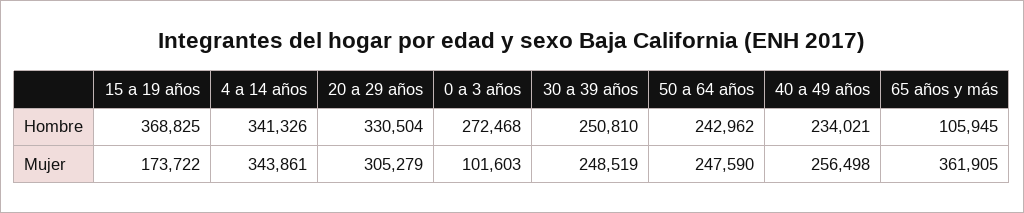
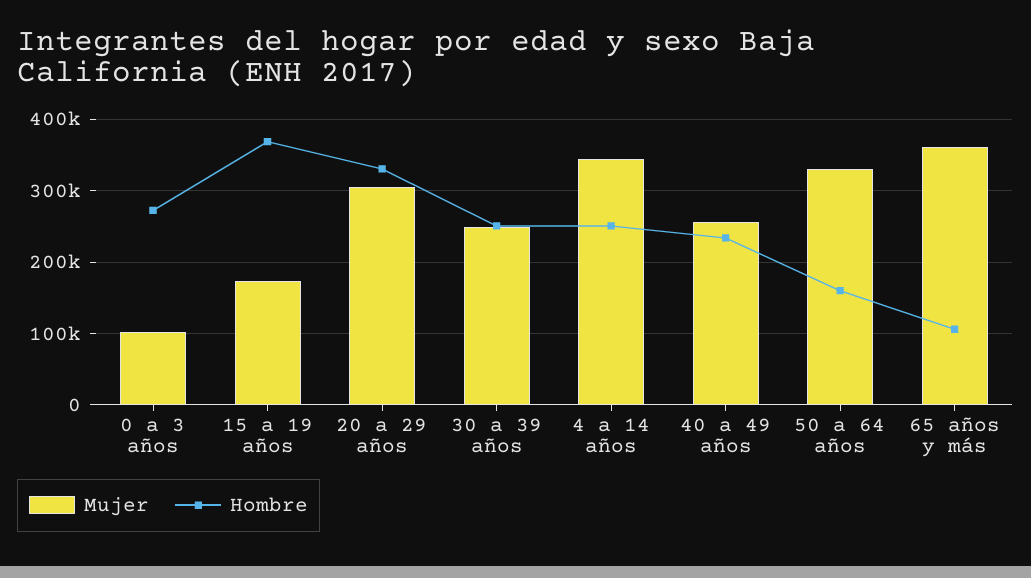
  {
    "Hombre": {
      "15 a 19 años": 368825,
-     "4 a 14 años": 341326,
+     "4 a 14 años": 250000,
      "20 a 29 años": 330504,
      "0 a 3 años": 272468,
      "30 a 39 años": 250810,
-     "50 a 64 años": 242962,
+     "50 a 64 años": 160000,
      "40 a 49 años": 234021,
      "65 años y más": 105945
    },
    "Mujer": {
      "15 a 19 años": 173722,
      "4 a 14 años": 343861,
      "20 a 29 años": 305279,
      "0 a 3 años": 101603,
      "30 a 39 años": 248519,
-     "50 a 64 años": 247590,
+     "50 a 64 años": 330000,
      "40 a 49 años": 256498,
      "65 años y más": 361905
    }
  }

